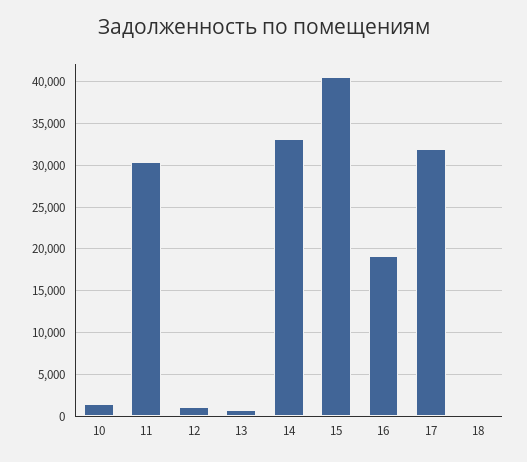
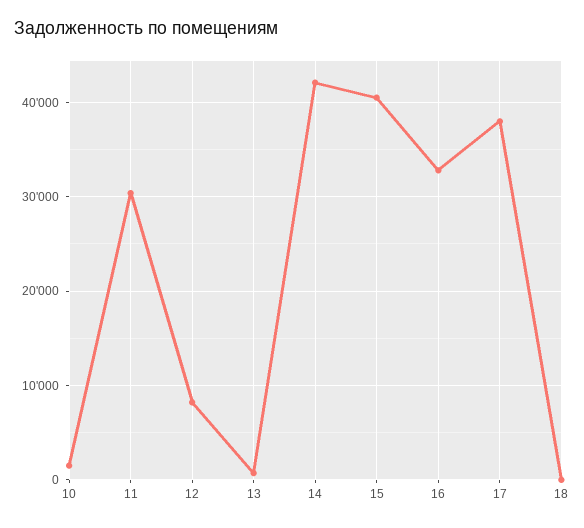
  {
    "10": 1000,
    "11": 30000,
-   "12": 1000,
+   "12": 8000,
    "13": 1000,
-   "14": 33000,
+   "14": 42000,
    "15": 41000,
-   "16": 19000,
+   "16": 33000,
-   "17": 32000,
+   "17": 38000,
    "18": 0
  }

